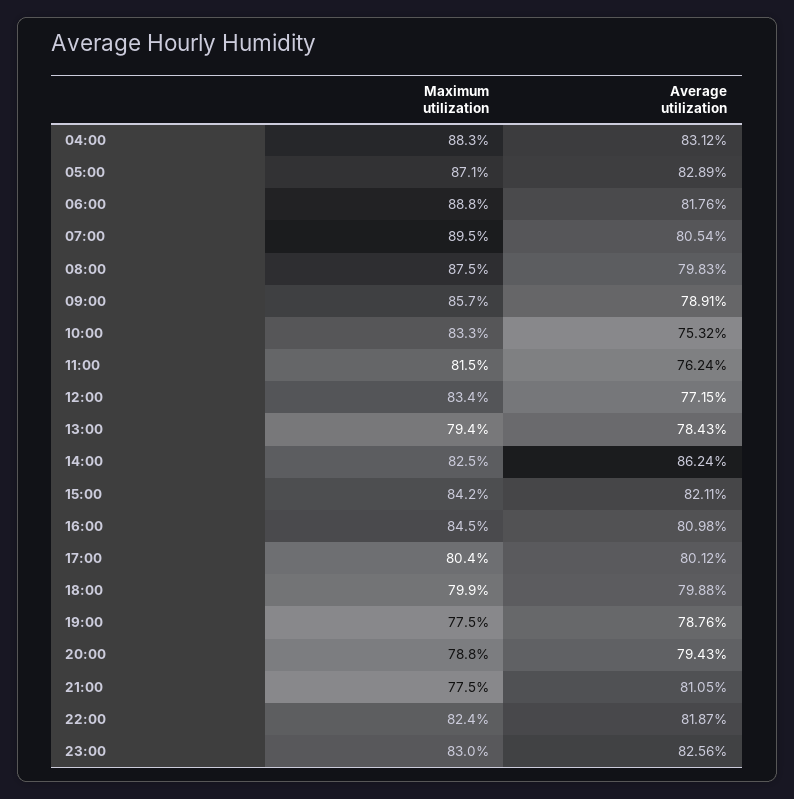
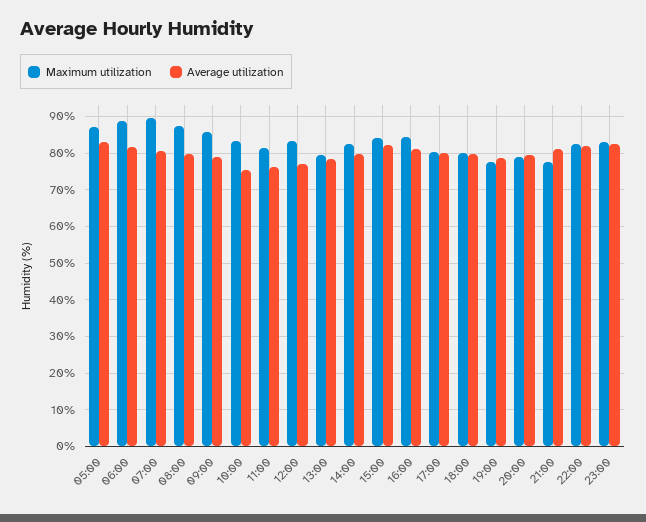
  {
    "Maximum utilization": {
-     "04:00": 88.3,
      "05:00": 87.1,
      "06:00": 88.8,
      "07:00": 89.5,
      "08:00": 87.5,
      "09:00": 85.7,
      "10:00": 83.3,
      "11:00": 81.5,
      "12:00": 83.4,
      "13:00": 79.4,
      "14:00": 82.5,
      "15:00": 84.2,
      "16:00": 84.5,
      "17:00": 80.4,
      "18:00": 79.9,
      "19:00": 77.5,
      "20:00": 78.8,
      "21:00": 77.5,
      "22:00": 82.4,
      "23:00": 83
    },
    "Average utilization": {
-     "04:00": 83.12,
      "05:00": 82.89,
      "06:00": 81.76,
      "07:00": 80.54,
      "08:00": 79.83,
      "09:00": 78.91,
      "10:00": 75.32,
      "11:00": 76.24,
      "12:00": 77.15,
      "13:00": 78.43,
-     "14:00": 86.24,
+     "14:00": 80,
      "15:00": 82.11,
      "16:00": 80.98,
      "17:00": 80.12,
      "18:00": 79.88,
      "19:00": 78.76,
      "20:00": 79.43,
      "21:00": 81.05,
      "22:00": 81.87,
      "23:00": 82.56
    }
  }

